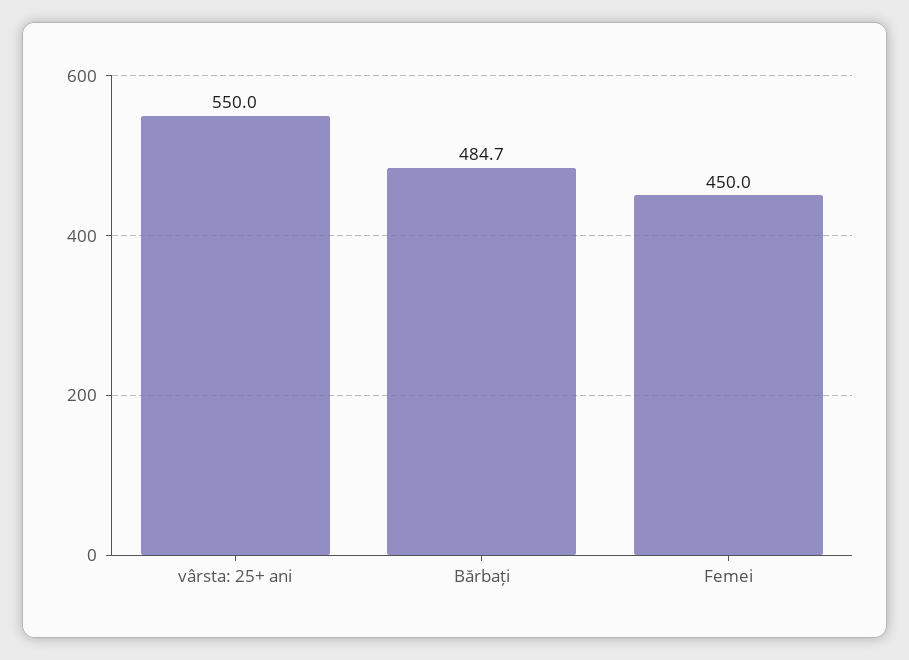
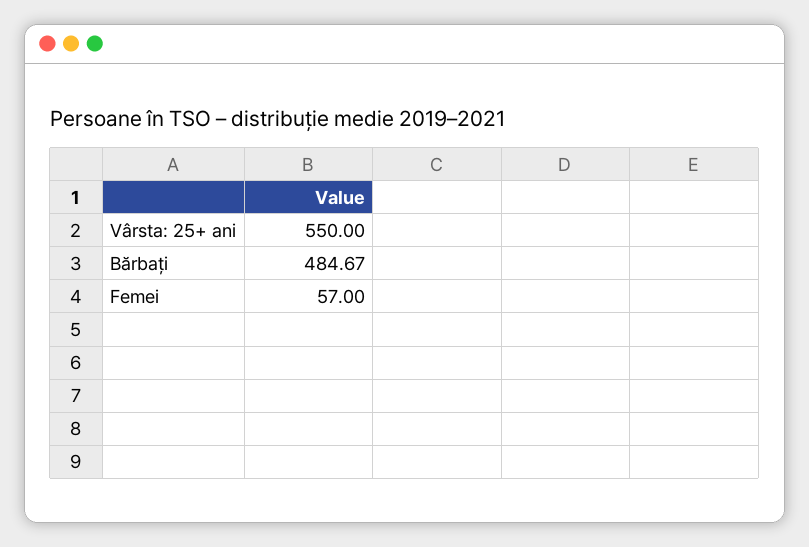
  {
    "vârsta: 25+ ani": 550,
    "Bărbați": 484.67,
-   "Femei": 450
+   "Femei": 57
  }

